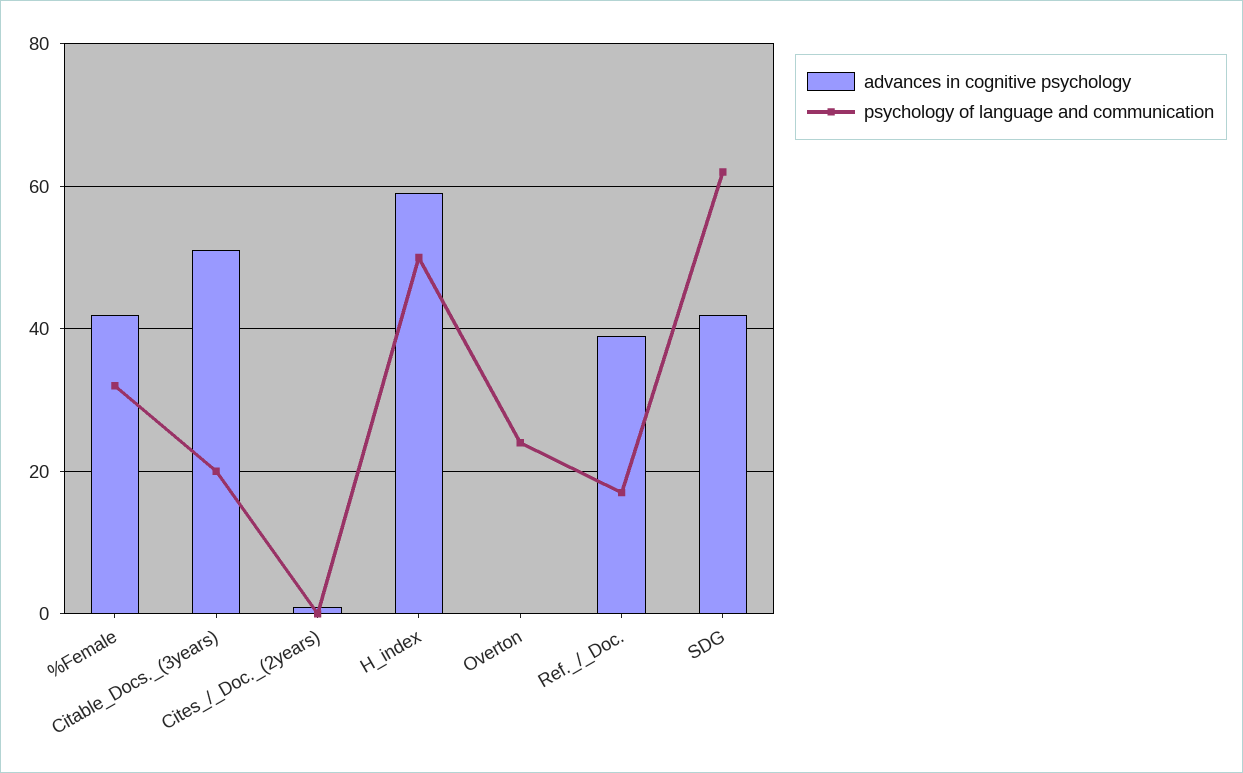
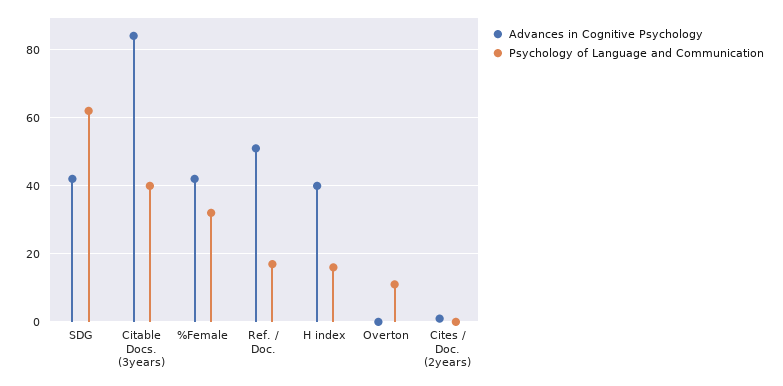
  {
    "advances in cognitive psychology": {
      "%Female": 40,
-     "Citable_Docs._(3years)": 50,
+     "Citable_Docs._(3years)": 85,
      "Cites_/_Doc._(2years)": 0,
-     "H_index": 60,
+     "H_index": 40,
      "Overton": 0,
-     "Ref._/_Doc.": 40,
+     "Ref._/_Doc.": 50,
      "SDG": 40
    },
    "psychology of language and communication": {
      "%Female": 30,
-     "Citable_Docs._(3years)": 20,
+     "Citable_Docs._(3years)": 40,
      "Cites_/_Doc._(2years)": 0,
-     "H_index": 50,
+     "H_index": 15,
-     "Overton": 25,
+     "Overton": 10,
      "Ref._/_Doc.": 15,
      "SDG": 60
    }
  }

